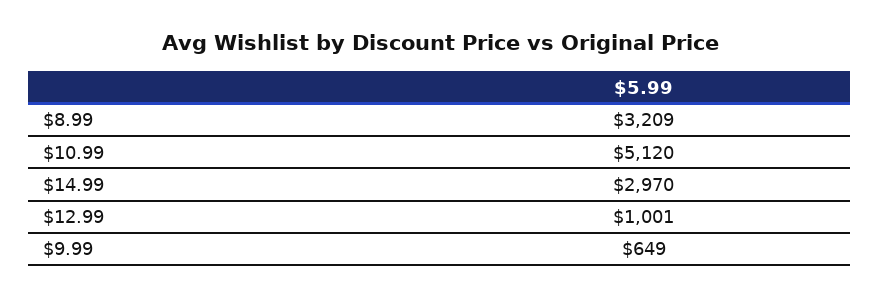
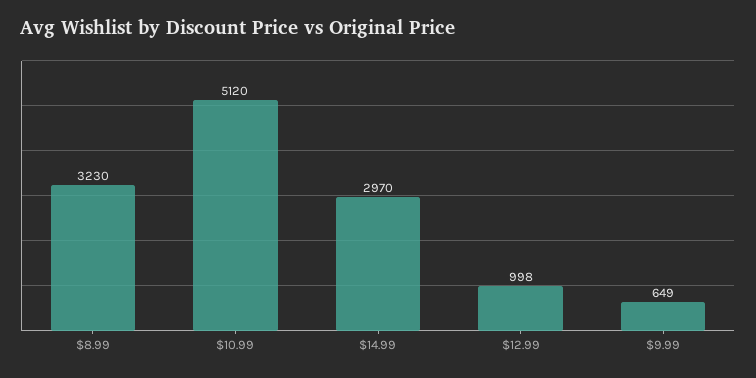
  {
-   "$8.99": 3209,
+   "$8.99": 3230,
    "$10.99": 5120,
    "$14.99": 2970,
-   "$12.99": 1001,
+   "$12.99": 998,
    "$9.99": 649
  }

